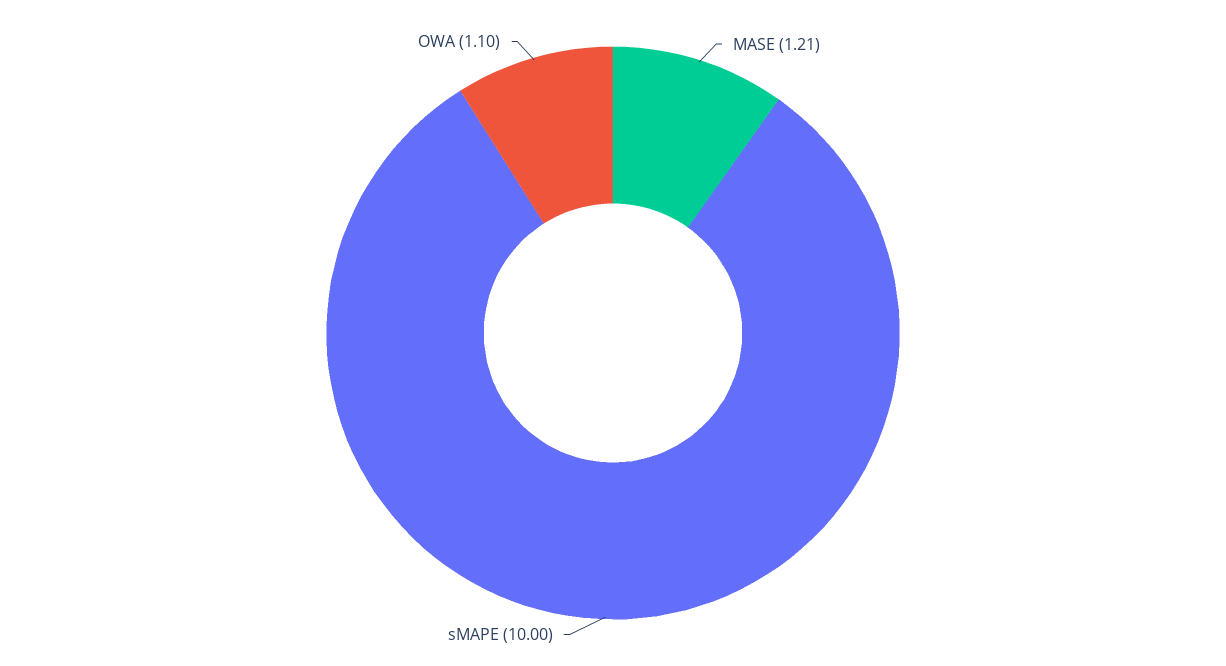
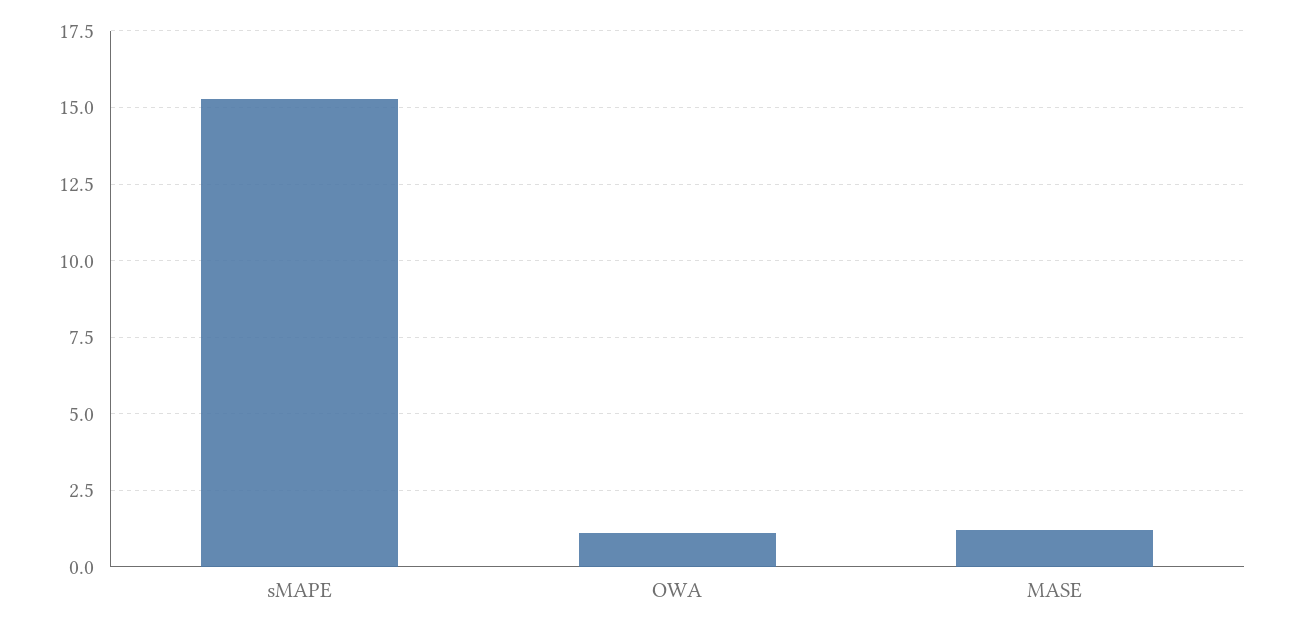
  {
    "MASE": 1.21,
-   "sMAPE": 10,
+   "sMAPE": 15.25,
    "OWA": 1.1
  }

